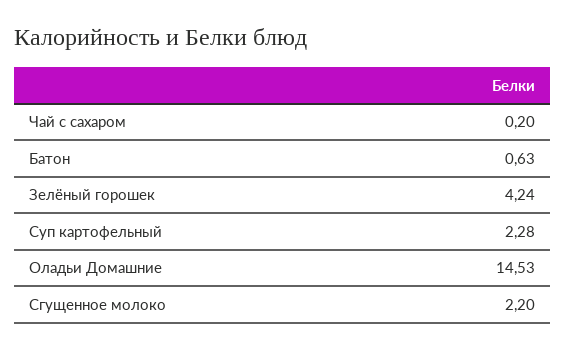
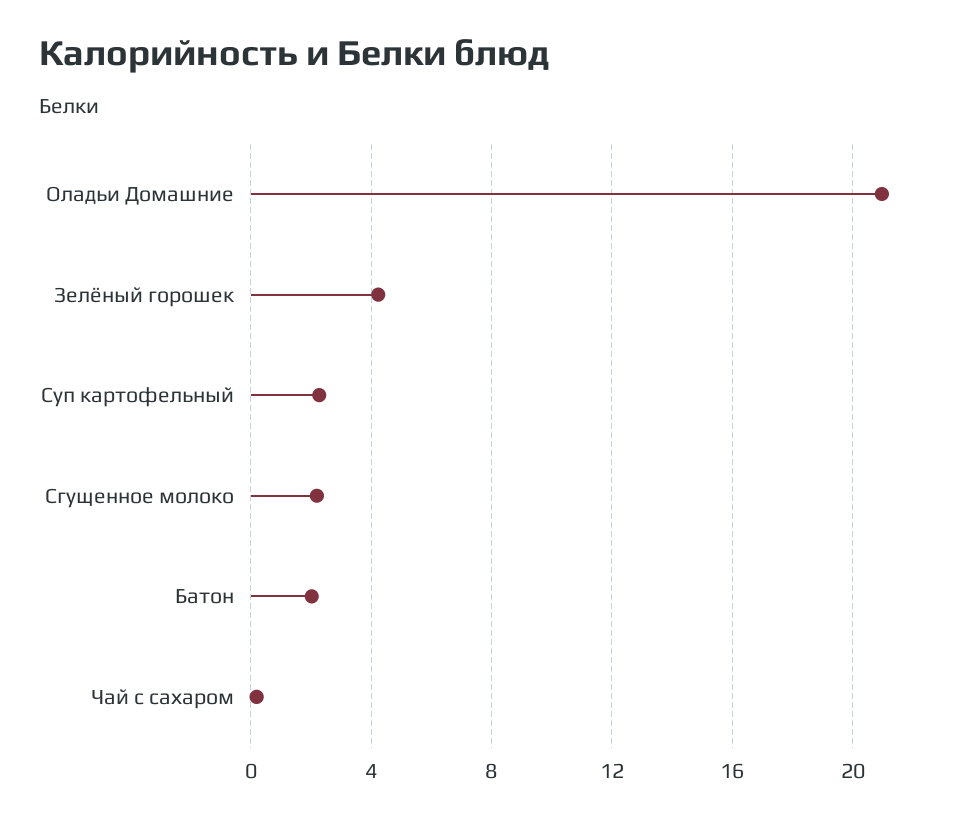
  {
    "Чай с сахаром": 0.2,
-   "Батон": 0.63,
+   "Батон": 2,
    "Зелёный горошек": 4.24,
    "Суп картофельный": 2.28,
-   "Оладьи Домашние": 14.53,
+   "Оладьи Домашние": 21,
    "Сгущенное молоко": 2.2
  }

